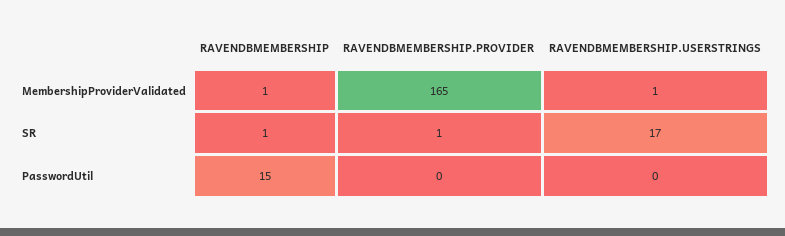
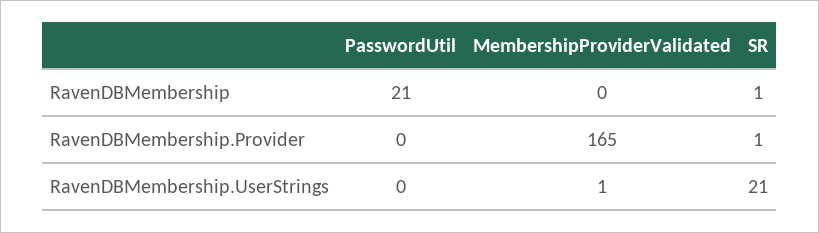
  {
    "RAVENDBMEMBERSHIP": {
-     "MembershipProviderValidated": 1,
+     "MembershipProviderValidated": 0,
      "SR": 1,
-     "PasswordUtil": 15
+     "PasswordUtil": 21
    },
    "RAVENDBMEMBERSHIP.PROVIDER": {
      "MembershipProviderValidated": 165,
      "SR": 1,
      "PasswordUtil": 0
    },
    "RAVENDBMEMBERSHIP.USERSTRINGS": {
      "MembershipProviderValidated": 1,
-     "SR": 17,
+     "SR": 21,
      "PasswordUtil": 0
    }
  }

